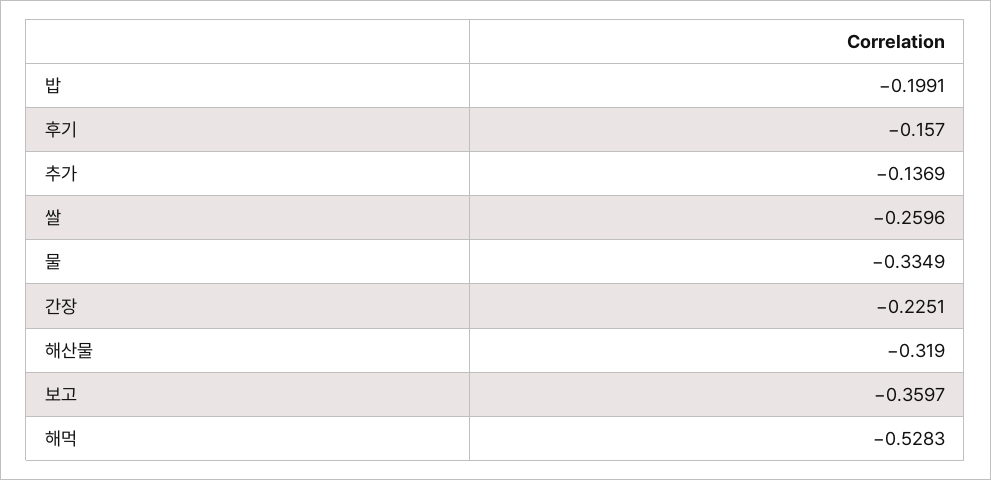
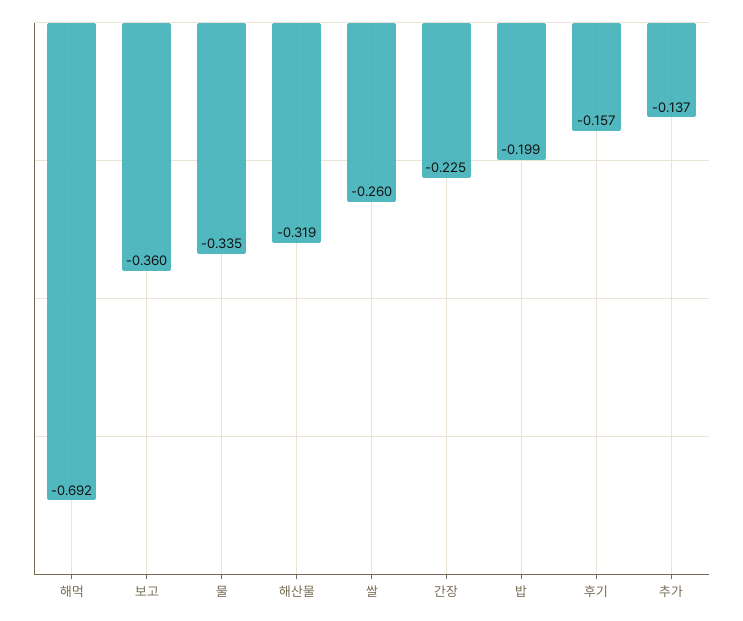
  {
    "밥": -0.1991,
    "후기": -0.157,
    "추가": -0.1369,
    "쌀": -0.2596,
    "물": -0.3349,
    "간장": -0.2251,
    "해산물": -0.319,
    "보고": -0.3597,
-   "해먹": -0.5283
+   "해먹": -0.692
  }

